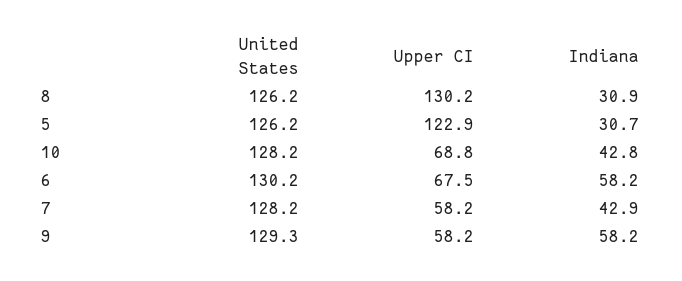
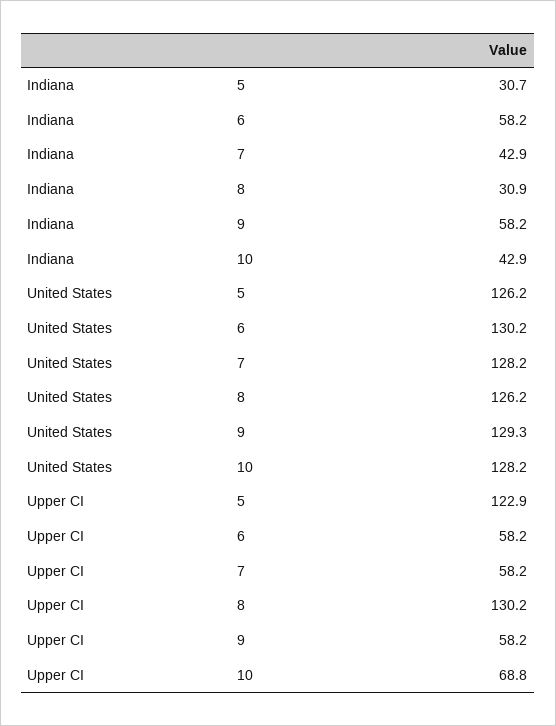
  {
    "United States": {
      "8": 126.2,
      "5": 126.2,
      "10": 128.2,
      "6": 130.2,
      "7": 128.2,
      "9": 129.3
    },
    "Upper CI": {
      "8": 130.2,
      "5": 122.9,
      "10": 68.8,
-     "6": 67.5,
+     "6": 58.2,
      "7": 58.2,
      "9": 58.2
    },
    "Indiana": {
      "8": 30.9,
      "5": 30.7,
-     "10": 42.8,
+     "10": 42.9,
      "6": 58.2,
      "7": 42.9,
      "9": 58.2
    }
  }

